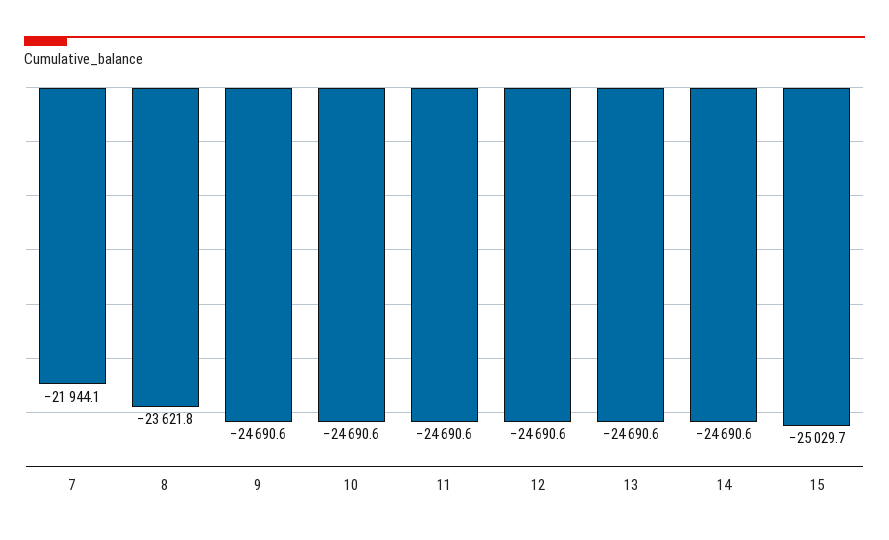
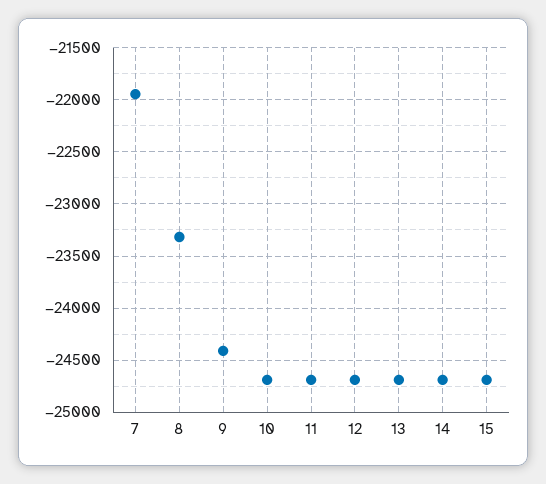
  {
    "7": -21944.1,
-   "8": -23621.8,
+   "8": -23300,
-   "9": -24690.6,
+   "9": -24400,
    "10": -24690.6,
    "11": -24690.6,
    "12": -24690.6,
    "13": -24690.6,
    "14": -24690.6,
-   "15": -25029.7
+   "15": -24700
  }

